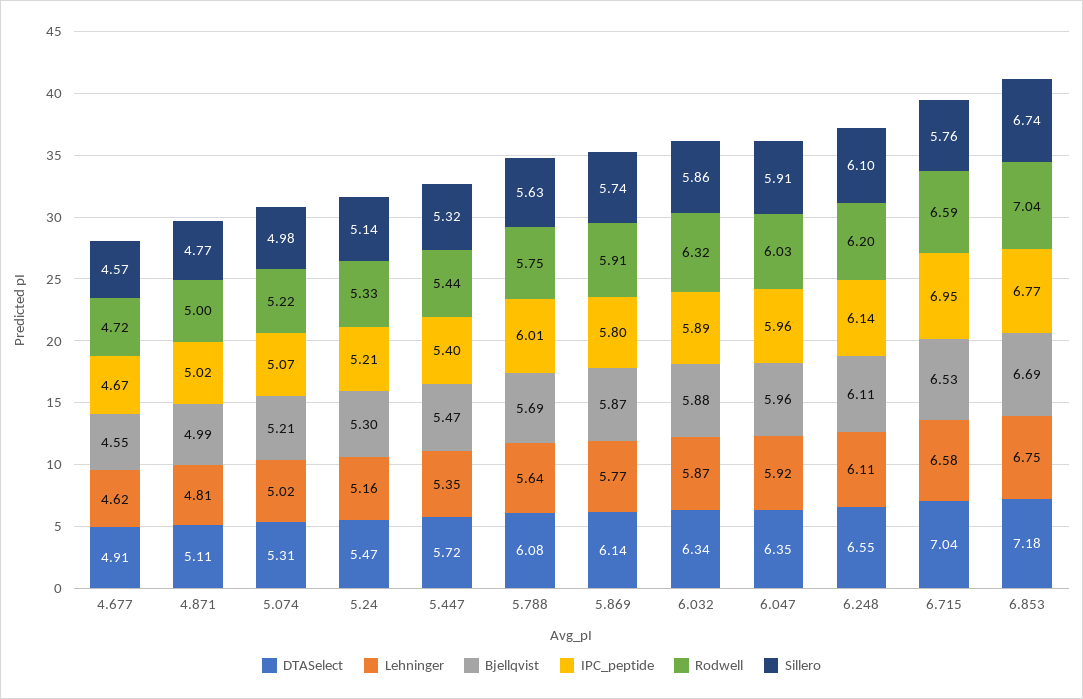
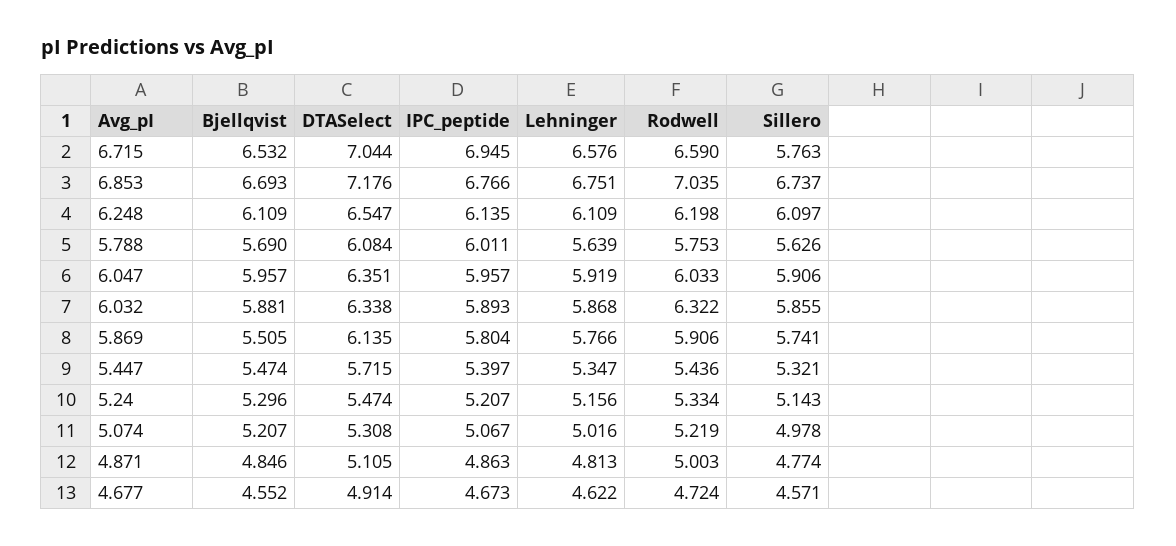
  {
    "DTASelect": {
      "4.677": 4.914,
      "4.871": 5.105,
      "5.074": 5.308,
      "5.24": 5.474,
      "5.447": 5.715,
      "5.788": 6.084,
      "5.869": 6.135,
      "6.032": 6.338,
      "6.047": 6.351,
      "6.248": 6.547,
      "6.715": 7.044,
      "6.853": 7.176
    },
    "Lehninger": {
      "4.677": 4.622,
      "4.871": 4.813,
      "5.074": 5.016,
      "5.24": 5.156,
      "5.447": 5.347,
      "5.788": 5.639,
      "5.869": 5.766,
      "6.032": 5.868,
      "6.047": 5.919,
      "6.248": 6.109,
      "6.715": 6.576,
      "6.853": 6.751
    },
    "Bjellqvist": {
      "4.677": 4.552,
-     "4.871": 4.99,
+     "4.871": 4.846,
      "5.074": 5.207,
      "5.24": 5.296,
      "5.447": 5.474,
      "5.788": 5.69,
-     "5.869": 5.87,
+     "5.869": 5.505,
      "6.032": 5.881,
      "6.047": 5.957,
      "6.248": 6.109,
      "6.715": 6.532,
      "6.853": 6.693
    },
    "IPC_peptide": {
      "4.677": 4.673,
-     "4.871": 5.02,
+     "4.871": 4.863,
      "5.074": 5.067,
      "5.24": 5.207,
      "5.447": 5.397,
      "5.788": 6.011,
      "5.869": 5.804,
      "6.032": 5.893,
      "6.047": 5.957,
      "6.248": 6.135,
      "6.715": 6.945,
      "6.853": 6.766
    },
    "Rodwell": {
      "4.677": 4.724,
      "4.871": 5.003,
      "5.074": 5.219,
      "5.24": 5.334,
      "5.447": 5.436,
      "5.788": 5.753,
      "5.869": 5.906,
      "6.032": 6.322,
      "6.047": 6.033,
      "6.248": 6.198,
      "6.715": 6.59,
      "6.853": 7.035
    },
    "Sillero": {
      "4.677": 4.571,
      "4.871": 4.774,
      "5.074": 4.978,
      "5.24": 5.143,
      "5.447": 5.321,
      "5.788": 5.626,
      "5.869": 5.741,
      "6.032": 5.855,
      "6.047": 5.906,
      "6.248": 6.097,
      "6.715": 5.763,
      "6.853": 6.737
    }
  }

